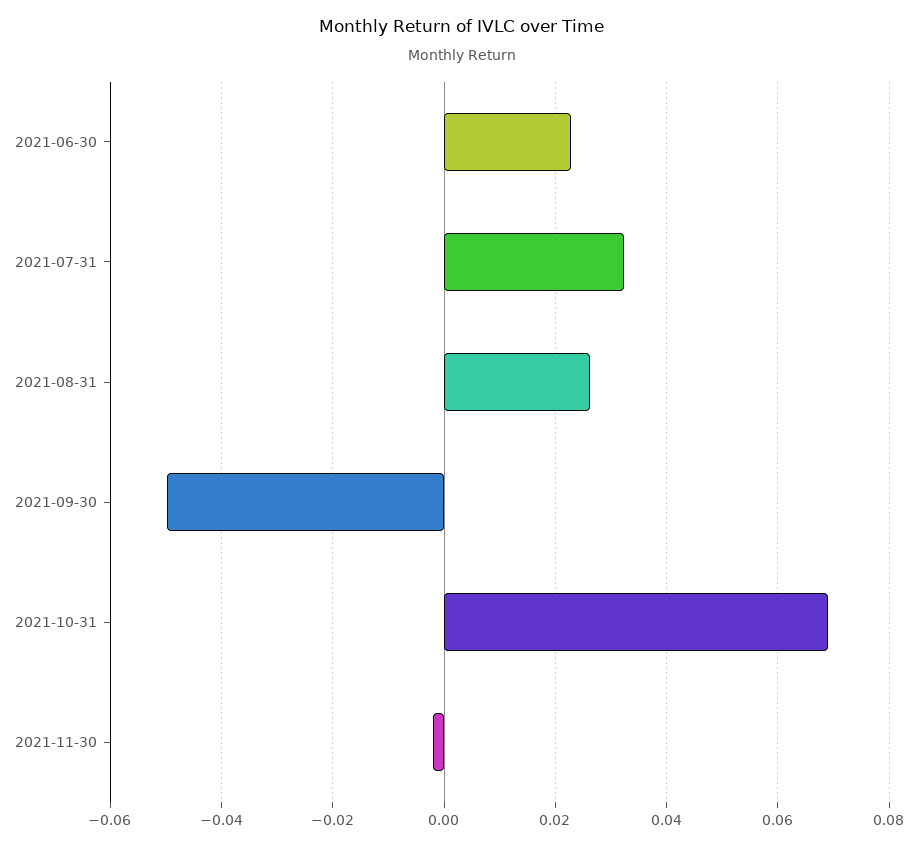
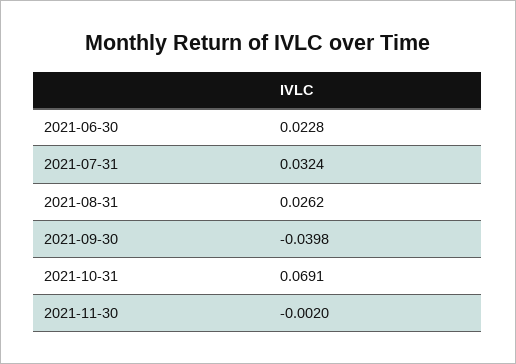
  {
    "2021-06-30": 0.0228,
    "2021-07-31": 0.0324,
    "2021-08-31": 0.0262,
-   "2021-09-30": -0.05,
+   "2021-09-30": -0.0398,
    "2021-10-31": 0.0691,
    "2021-11-30": -0.002
  }

